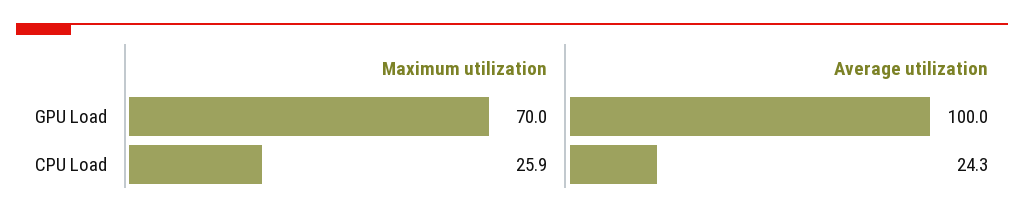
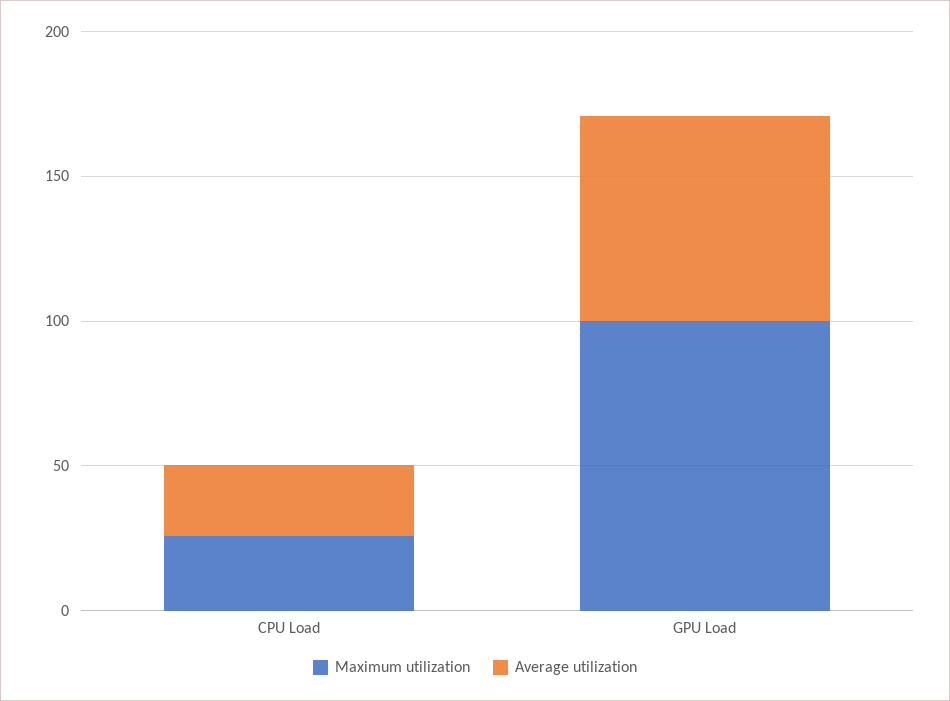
  {
    "Maximum utilization": {
-     "GPU Load": 70,
+     "GPU Load": 100,
      "CPU Load": 25.9
    },
    "Average utilization": {
-     "GPU Load": 100,
+     "GPU Load": 70,
      "CPU Load": 24.3
    }
  }

